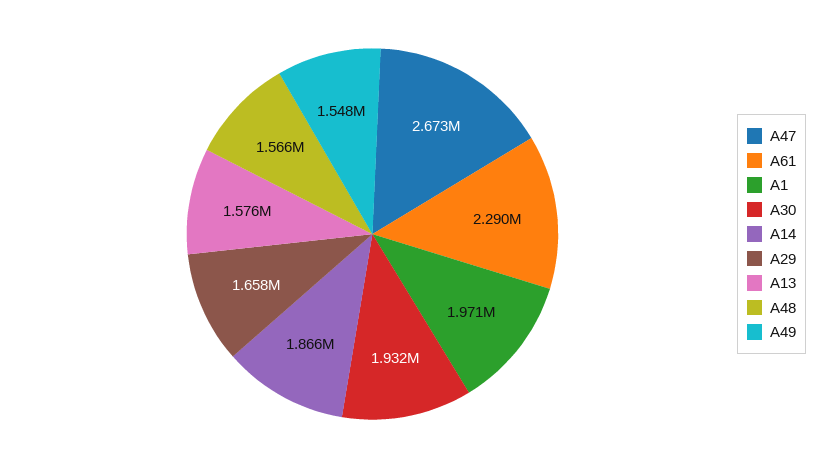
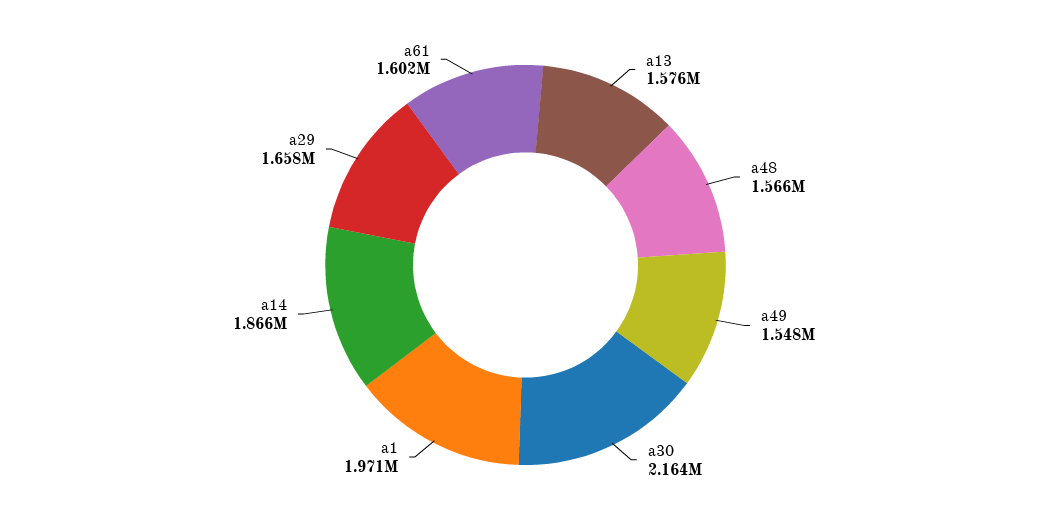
  {
-   "A47": 2673000,
-   "A61": 2290000,
+   "A61": 1602000,
    "A1": 1971000,
-   "A30": 1932000,
+   "A30": 2164000,
    "A14": 1866000,
    "A29": 1658000,
    "A13": 1576000,
    "A48": 1566000,
    "A49": 1548000
  }

